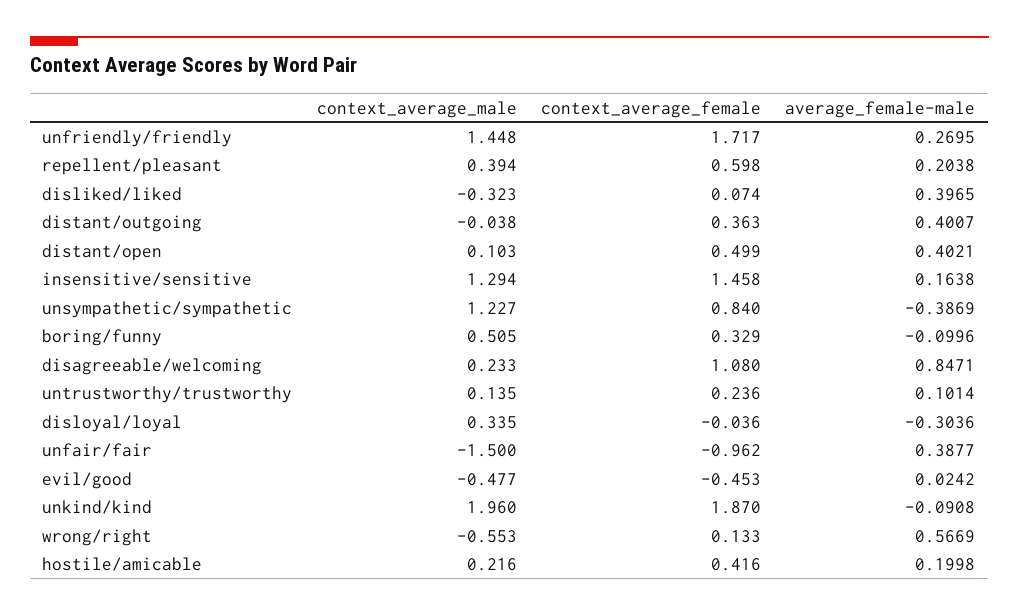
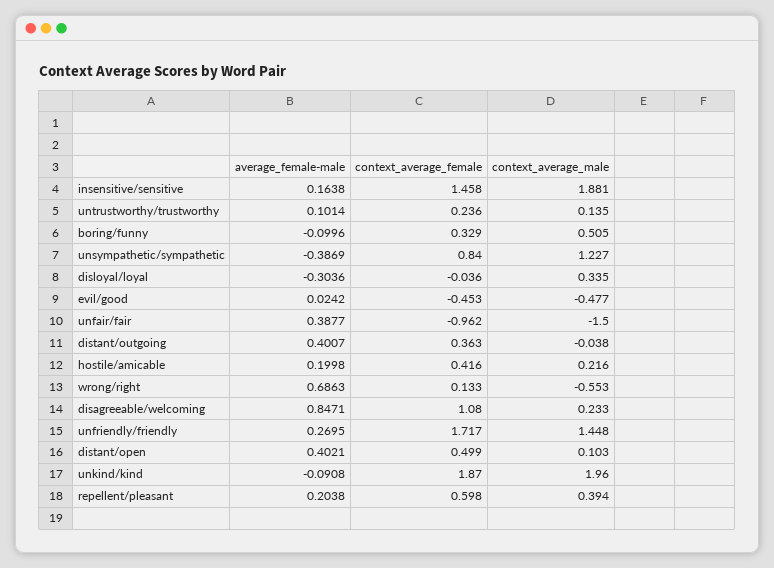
  {
    "context_average_male": {
      "unfriendly/friendly": 1.448,
      "repellent/pleasant": 0.394,
-     "disliked/liked": -0.323,
      "distant/outgoing": -0.038,
      "distant/open": 0.103,
-     "insensitive/sensitive": 1.294,
+     "insensitive/sensitive": 1.881,
      "unsympathetic/sympathetic": 1.227,
      "boring/funny": 0.505,
      "disagreeable/welcoming": 0.233,
      "untrustworthy/trustworthy": 0.135,
      "disloyal/loyal": 0.335,
      "unfair/fair": -1.5,
      "evil/good": -0.477,
      "unkind/kind": 1.96,
      "wrong/right": -0.553,
      "hostile/amicable": 0.216
    },
    "context_average_female": {
      "unfriendly/friendly": 1.717,
      "repellent/pleasant": 0.598,
-     "disliked/liked": 0.074,
      "distant/outgoing": 0.363,
      "distant/open": 0.499,
      "insensitive/sensitive": 1.458,
      "unsympathetic/sympathetic": 0.84,
      "boring/funny": 0.329,
      "disagreeable/welcoming": 1.08,
      "untrustworthy/trustworthy": 0.236,
      "disloyal/loyal": -0.036,
      "unfair/fair": -0.962,
      "evil/good": -0.453,
      "unkind/kind": 1.87,
      "wrong/right": 0.133,
      "hostile/amicable": 0.416
    },
    "average_female-male": {
      "unfriendly/friendly": 0.2695,
      "repellent/pleasant": 0.2038,
-     "disliked/liked": 0.3965,
      "distant/outgoing": 0.4007,
      "distant/open": 0.4021,
      "insensitive/sensitive": 0.1638,
      "unsympathetic/sympathetic": -0.3869,
      "boring/funny": -0.0996,
      "disagreeable/welcoming": 0.8471,
      "untrustworthy/trustworthy": 0.1014,
      "disloyal/loyal": -0.3036,
      "unfair/fair": 0.3877,
      "evil/good": 0.0242,
      "unkind/kind": -0.0908,
-     "wrong/right": 0.5669,
+     "wrong/right": 0.6863,
      "hostile/amicable": 0.1998
    }
  }

